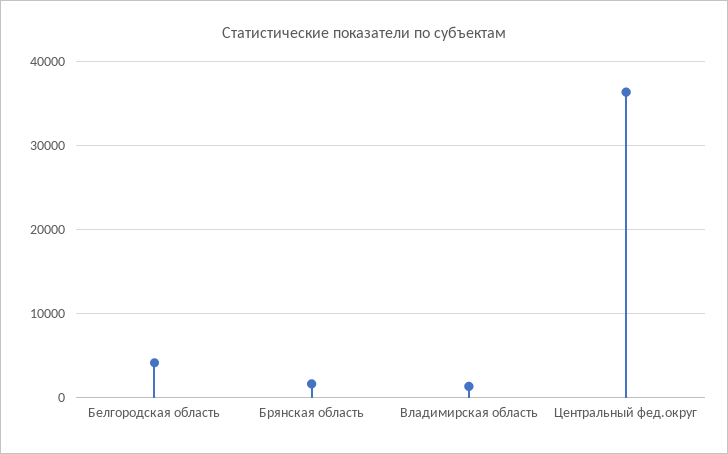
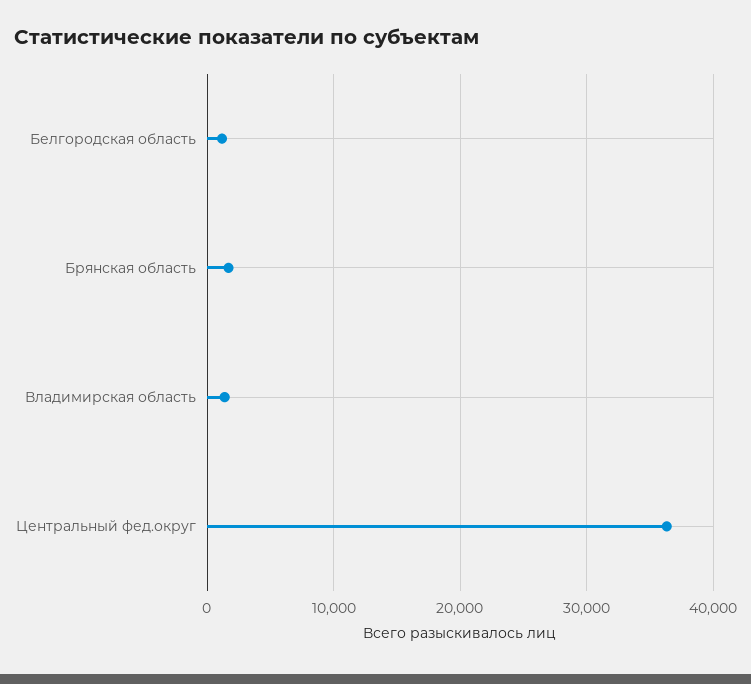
  {
-   "Белгородская область": 4000,
+   "Белгородская область": 1000,
    "Брянская область": 2000,
    "Владимирская область": 1000,
    "Центральный фед.округ": 36000
  }

